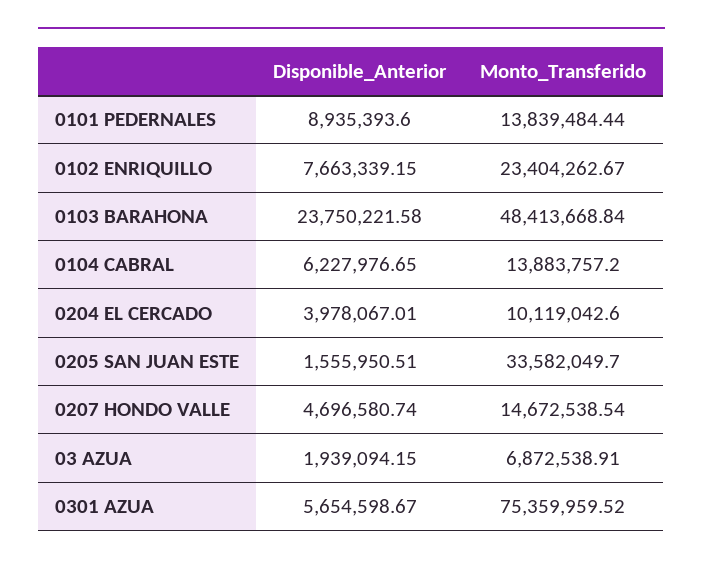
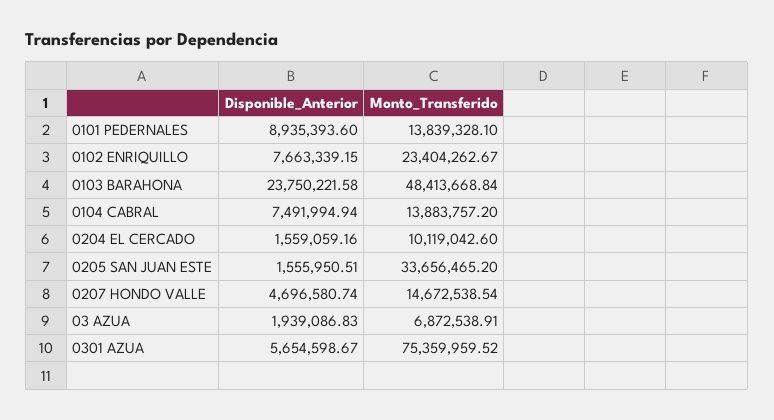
  {
    "Disponible_Anterior": {
      "0101 PEDERNALES": 8935393.6,
      "0102 ENRIQUILLO": 7663339.15,
      "0103 BARAHONA": 23750221.58,
-     "0104 CABRAL": 6227976.65,
+     "0104 CABRAL": 7491994.94,
-     "0204 EL CERCADO": 3978067.01,
+     "0204 EL CERCADO": 1559059.16,
      "0205 SAN JUAN ESTE": 1555950.51,
      "0207 HONDO VALLE": 4696580.74,
-     "03 AZUA": 1939094.15,
+     "03 AZUA": 1939086.83,
      "0301 AZUA": 5654598.67
    },
    "Monto_Transferido": {
-     "0101 PEDERNALES": 13839484.44,
+     "0101 PEDERNALES": 13839328.1,
      "0102 ENRIQUILLO": 23404262.67,
      "0103 BARAHONA": 48413668.84,
      "0104 CABRAL": 13883757.2,
      "0204 EL CERCADO": 10119042.6,
-     "0205 SAN JUAN ESTE": 33582049.7,
+     "0205 SAN JUAN ESTE": 33656465.2,
      "0207 HONDO VALLE": 14672538.54,
      "03 AZUA": 6872538.91,
      "0301 AZUA": 75359959.52
    }
  }

